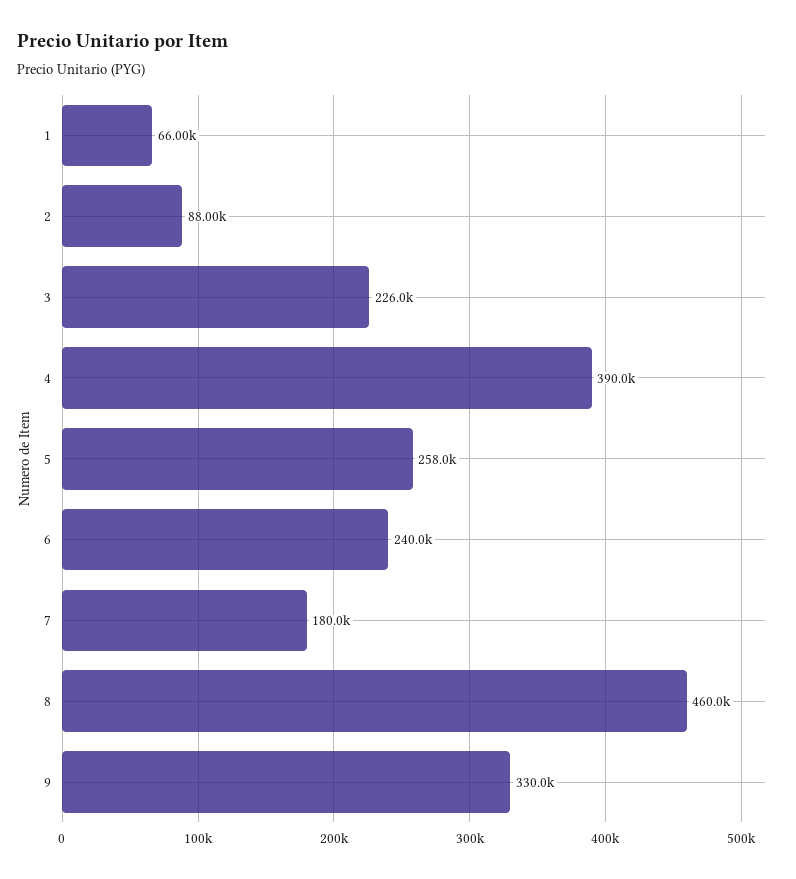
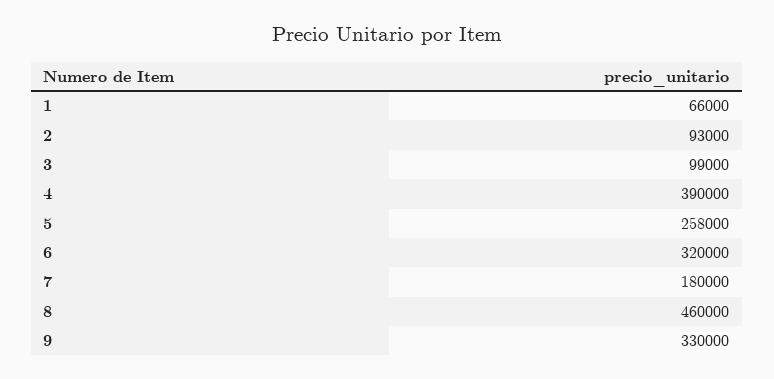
  {
    "1": 66000,
-   "2": 88000,
+   "2": 93000,
-   "3": 226000,
+   "3": 99000,
    "4": 390000,
    "5": 258000,
-   "6": 240000,
+   "6": 320000,
    "7": 180000,
    "8": 460000,
    "9": 330000
  }

